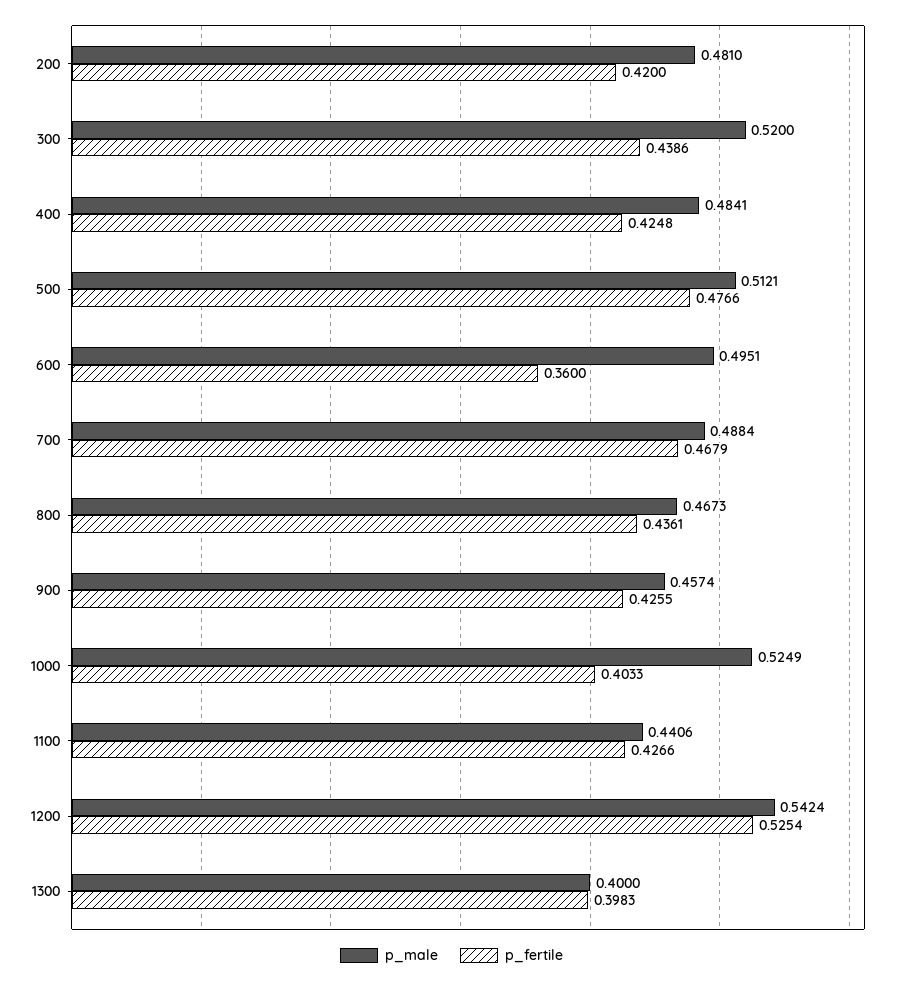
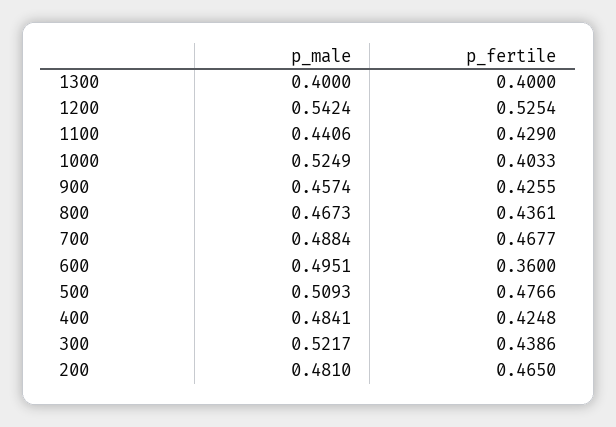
  {
    "p_male": {
      "200": 0.481,
-     "300": 0.52,
+     "300": 0.5217,
      "400": 0.4841,
-     "500": 0.5121,
+     "500": 0.5093,
      "600": 0.4951,
      "700": 0.4884,
      "800": 0.4673,
      "900": 0.4574,
      "1000": 0.5249,
      "1100": 0.4406,
      "1200": 0.5424,
      "1300": 0.4
    },
    "p_fertile": {
-     "200": 0.42,
+     "200": 0.465,
      "300": 0.4386,
      "400": 0.4248,
      "500": 0.4766,
      "600": 0.36,
-     "700": 0.4679,
+     "700": 0.4677,
      "800": 0.4361,
      "900": 0.4255,
      "1000": 0.4033,
-     "1100": 0.4266,
+     "1100": 0.429,
      "1200": 0.5254,
-     "1300": 0.3983
+     "1300": 0.4
    }
  }

